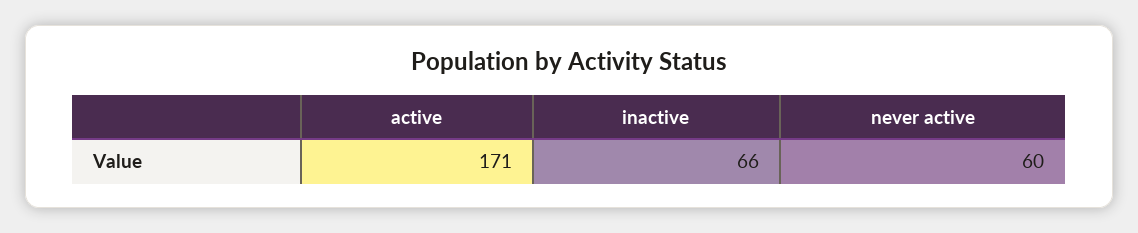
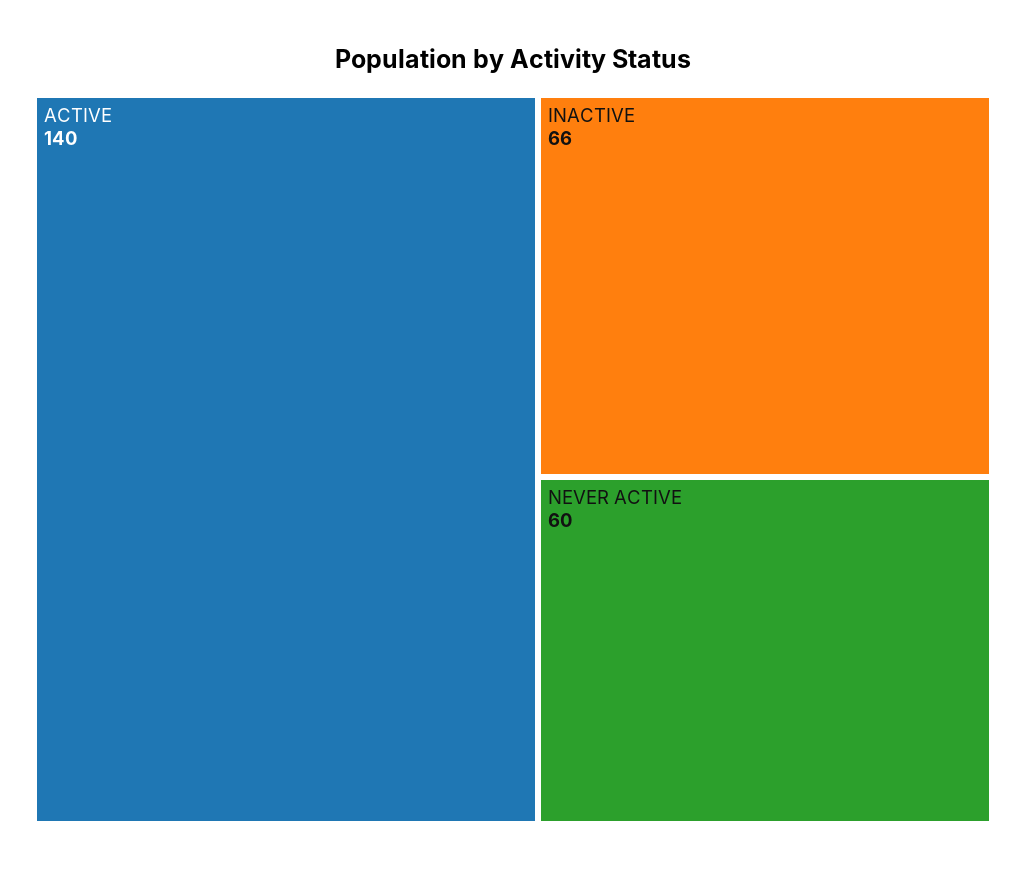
  {
-   "active": 171,
+   "active": 140,
    "inactive": 66,
    "never active": 60
  }

